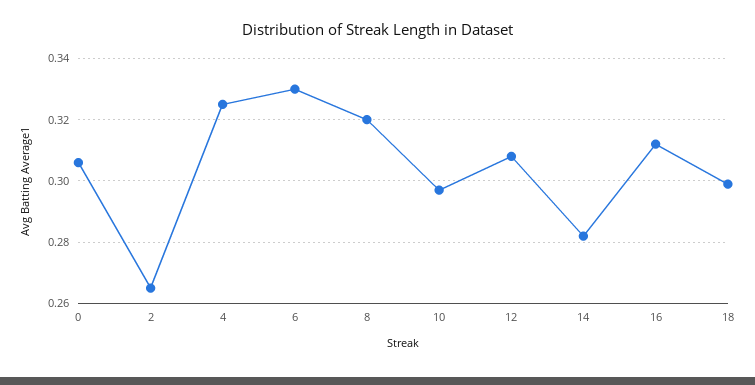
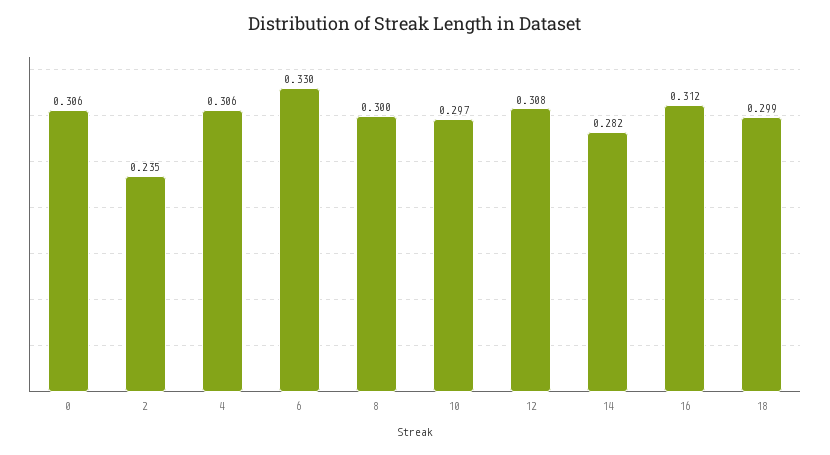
  {
    "0": 0.306,
-   "2": 0.265,
+   "2": 0.235,
-   "4": 0.325,
+   "4": 0.306,
    "6": 0.33,
-   "8": 0.32,
+   "8": 0.3,
    "10": 0.297,
    "12": 0.308,
    "14": 0.282,
    "16": 0.312,
    "18": 0.299
  }

